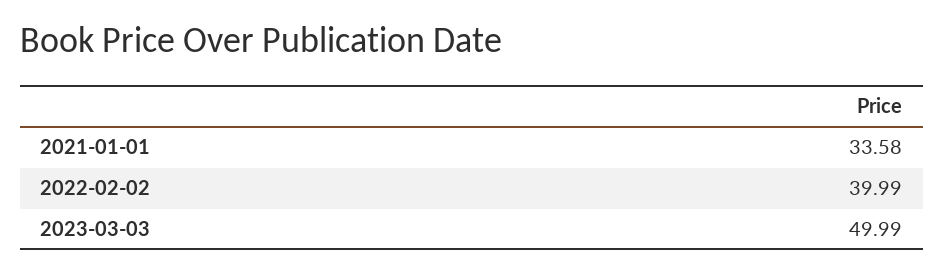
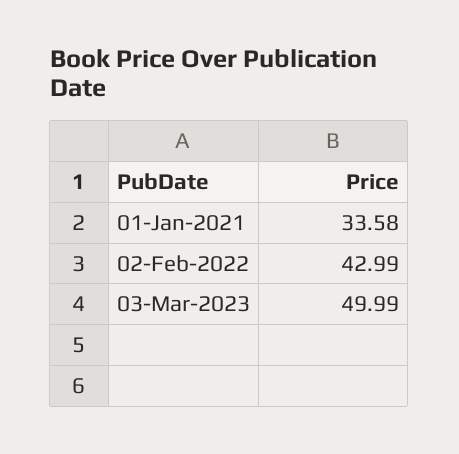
  {
    "2021-01-01": 33.58,
-   "2022-02-02": 39.99,
+   "2022-02-02": 42.99,
    "2023-03-03": 49.99
  }

